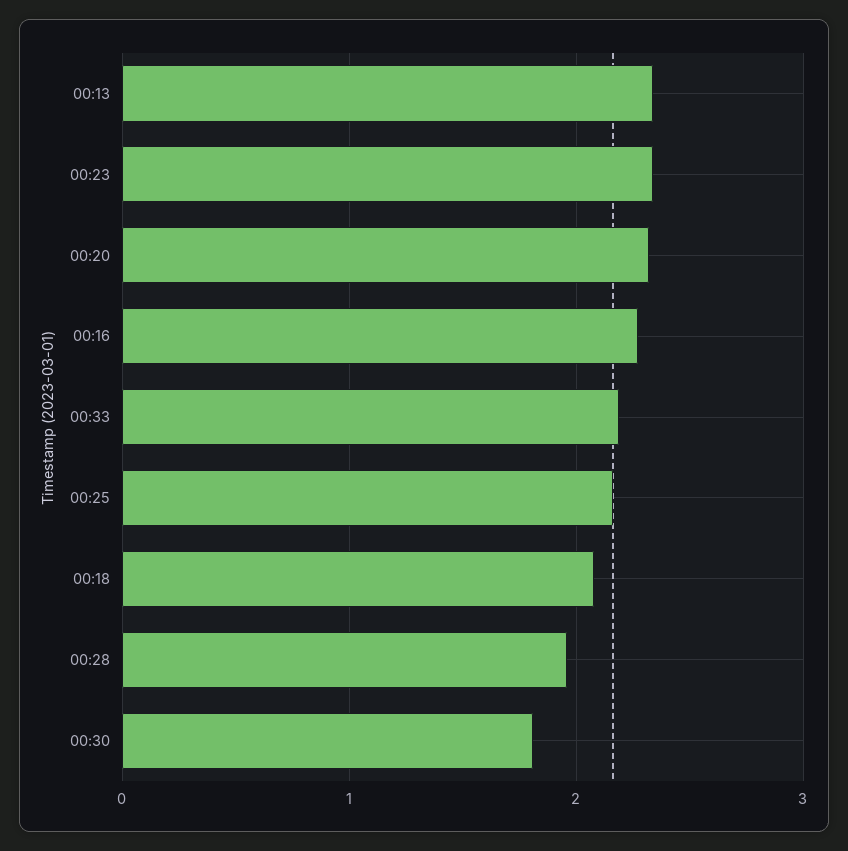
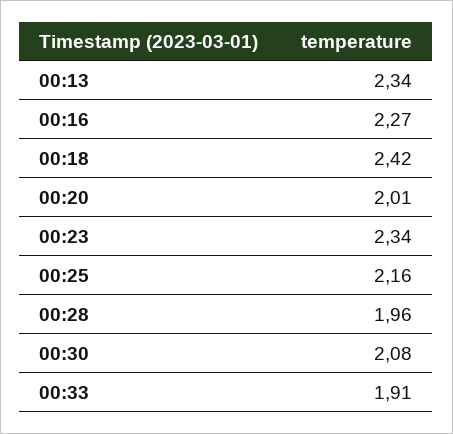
  {
    "00:13": 2.34,
    "00:23": 2.34,
-   "00:20": 2.3,
+   "00:20": 2.01,
    "00:16": 2.27,
-   "00:33": 2.2,
+   "00:33": 1.91,
    "00:25": 2.16,
-   "00:18": 2.1,
+   "00:18": 2.42,
    "00:28": 1.96,
-   "00:30": 1.8
+   "00:30": 2.08
  }

